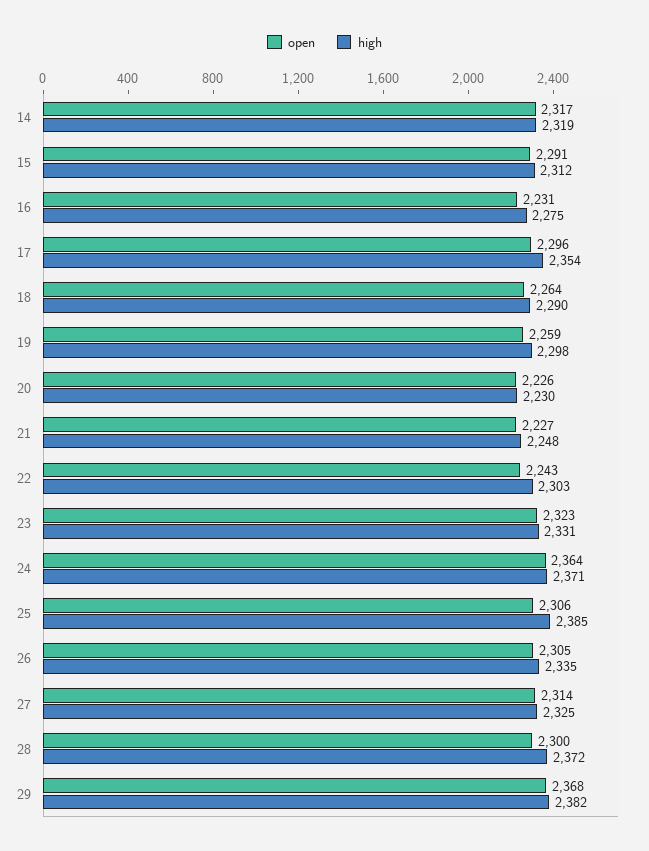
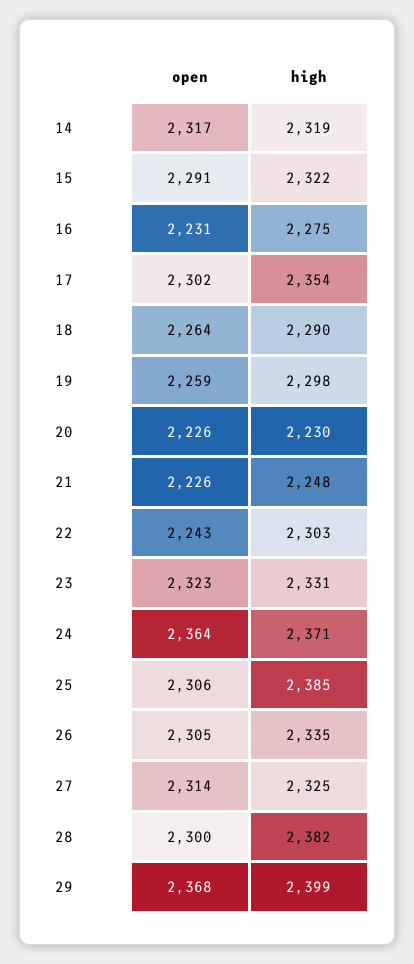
  {
    "open": {
      "14": 2317,
      "15": 2291,
      "16": 2231,
-     "17": 2296,
+     "17": 2302,
      "18": 2264,
      "19": 2259,
      "20": 2226,
-     "21": 2227,
+     "21": 2226,
      "22": 2243,
      "23": 2323,
      "24": 2364,
      "25": 2306,
      "26": 2305,
      "27": 2314,
      "28": 2300,
      "29": 2368
    },
    "high": {
      "14": 2319,
-     "15": 2312,
+     "15": 2322,
      "16": 2275,
      "17": 2354,
      "18": 2290,
      "19": 2298,
      "20": 2230,
      "21": 2248,
      "22": 2303,
      "23": 2331,
      "24": 2371,
      "25": 2385,
      "26": 2335,
      "27": 2325,
-     "28": 2372,
+     "28": 2382,
-     "29": 2382
+     "29": 2399
    }
  }

